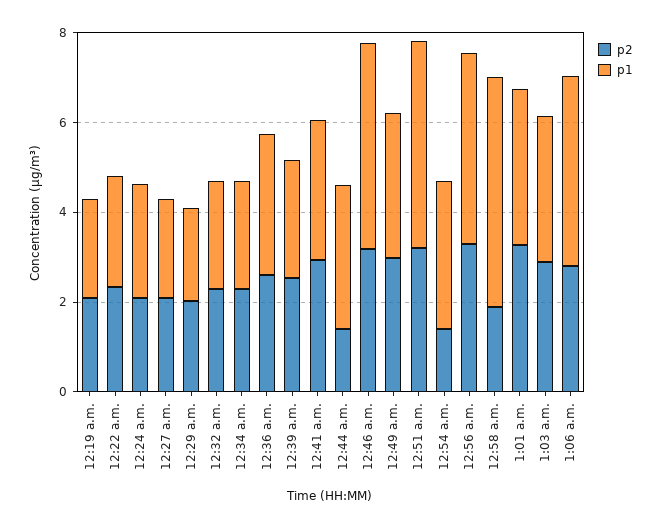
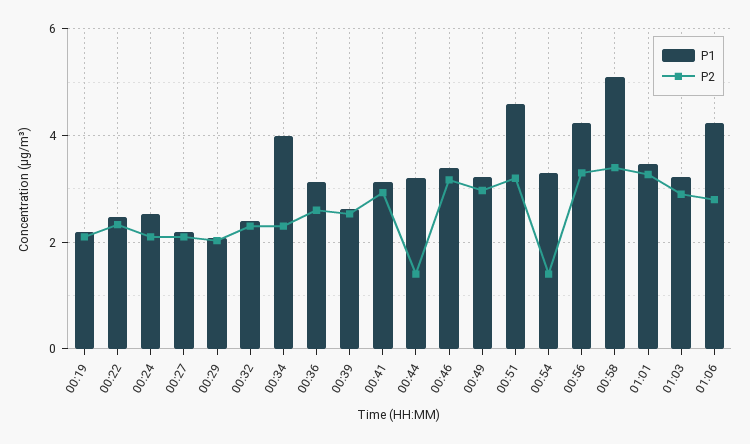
  {
    "p2": {
      "12:19 a.m.": 2.2,
      "12:22 a.m.": 2.4,
      "12:24 a.m.": 2.2,
      "12:27 a.m.": 2.2,
      "12:29 a.m.": 2,
      "12:32 a.m.": 2.4,
      "12:34 a.m.": 2.4,
      "12:36 a.m.": 2.6,
      "12:39 a.m.": 2.6,
      "12:41 a.m.": 3,
      "12:44 a.m.": 1.4,
      "12:46 a.m.": 3.2,
      "12:49 a.m.": 3,
      "12:51 a.m.": 3.2,
      "12:54 a.m.": 1.4,
      "12:56 a.m.": 3.4,
-     "12:58 a.m.": 2,
+     "12:58 a.m.": 3.4,
      "1:01 a.m.": 3.2,
      "1:03 a.m.": 3,
      "1:06 a.m.": 2.8
    },
    "p1": {
      "12:19 a.m.": 2.2,
      "12:22 a.m.": 2.4,
      "12:24 a.m.": 2.6,
      "12:27 a.m.": 2.2,
      "12:29 a.m.": 2,
      "12:32 a.m.": 2.4,
-     "12:34 a.m.": 2.5,
+     "12:34 a.m.": 4,
      "12:36 a.m.": 3.2,
      "12:39 a.m.": 2.6,
      "12:41 a.m.": 3.2,
      "12:44 a.m.": 3.2,
-     "12:46 a.m.": 4.5,
+     "12:46 a.m.": 3.4,
      "12:49 a.m.": 3.2,
      "12:51 a.m.": 4.6,
      "12:54 a.m.": 3.4,
      "12:56 a.m.": 4.2,
      "12:58 a.m.": 5.2,
      "1:01 a.m.": 3.4,
      "1:03 a.m.": 3.2,
      "1:06 a.m.": 4.2
    }
  }

